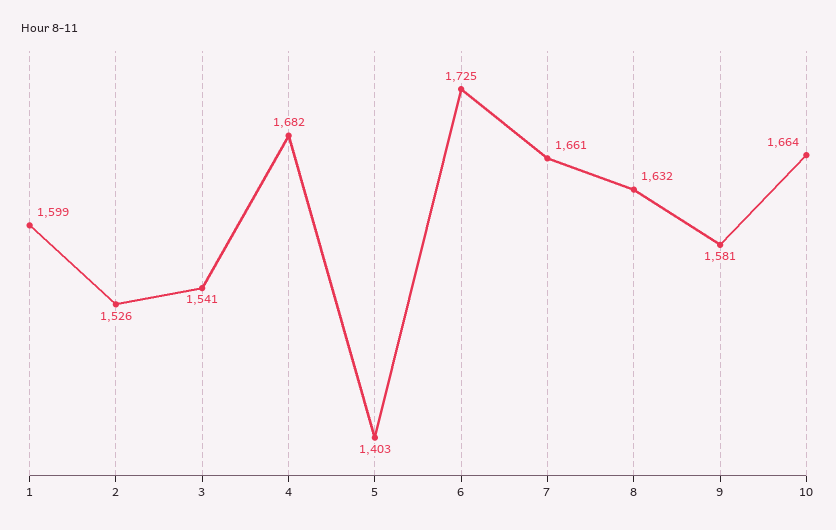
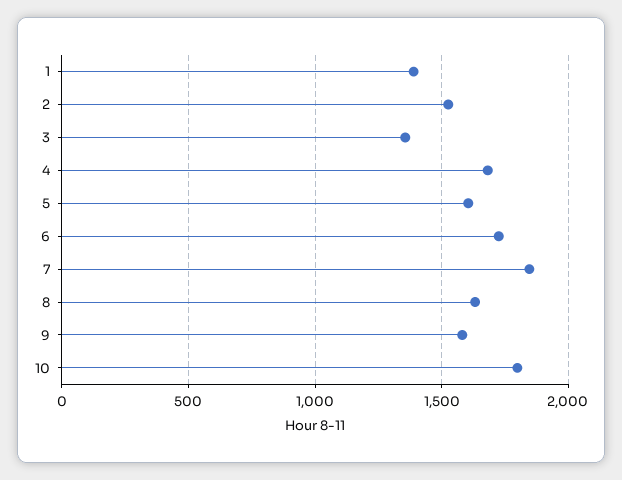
  {
-   "1": 1599,
+   "1": 1400,
    "2": 1526,
-   "3": 1541,
+   "3": 1350,
    "4": 1682,
-   "5": 1403,
+   "5": 1600,
    "6": 1725,
-   "7": 1661,
+   "7": 1850,
    "8": 1632,
    "9": 1581,
-   "10": 1664
+   "10": 1800
  }

